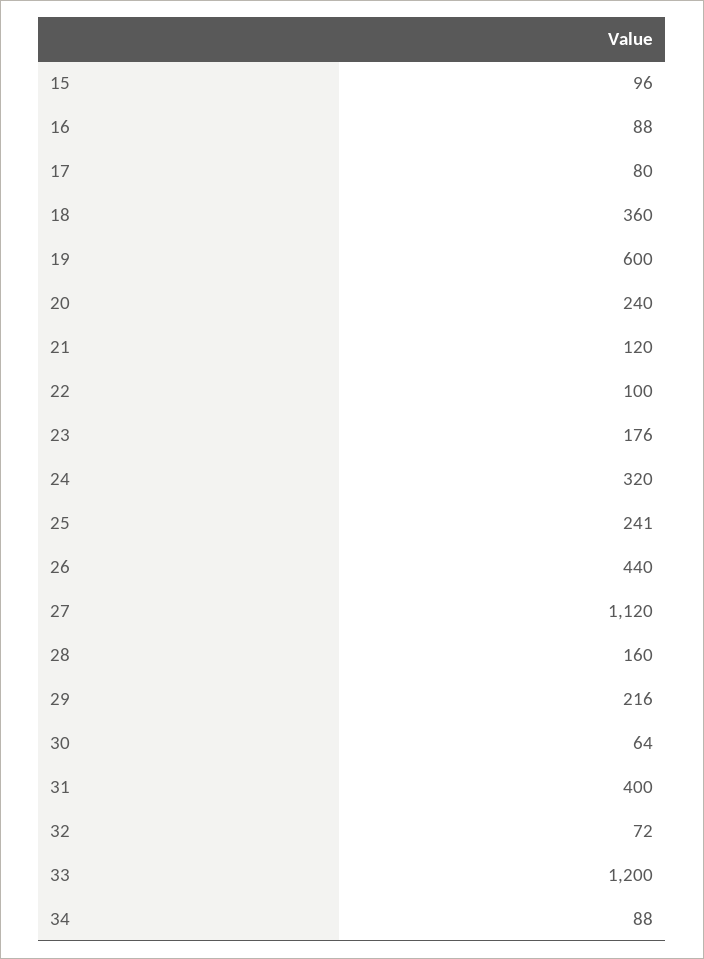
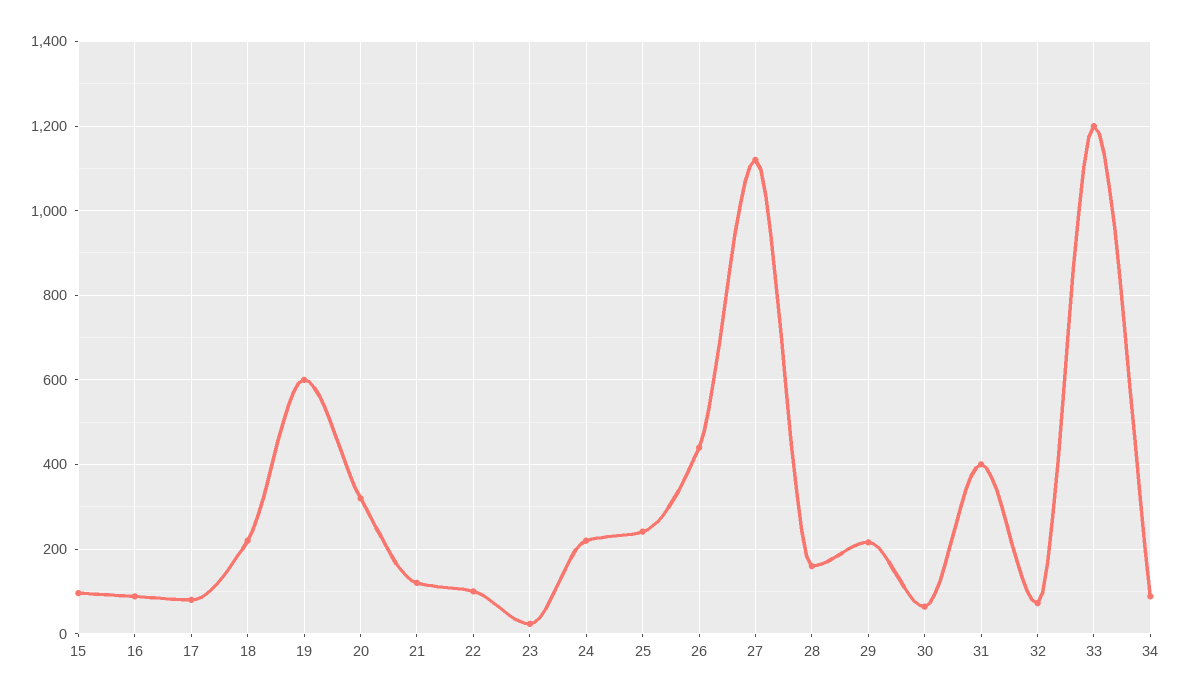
  {
    "15": 96,
    "16": 88,
    "17": 80,
-   "18": 360,
+   "18": 220,
    "19": 600,
-   "20": 240,
+   "20": 320,
    "21": 120,
    "22": 100,
-   "23": 176,
+   "23": 20,
-   "24": 320,
+   "24": 220,
    "25": 241,
    "26": 440,
    "27": 1120,
    "28": 160,
    "29": 216,
    "30": 64,
    "31": 400,
    "32": 72,
    "33": 1200,
    "34": 88
  }

